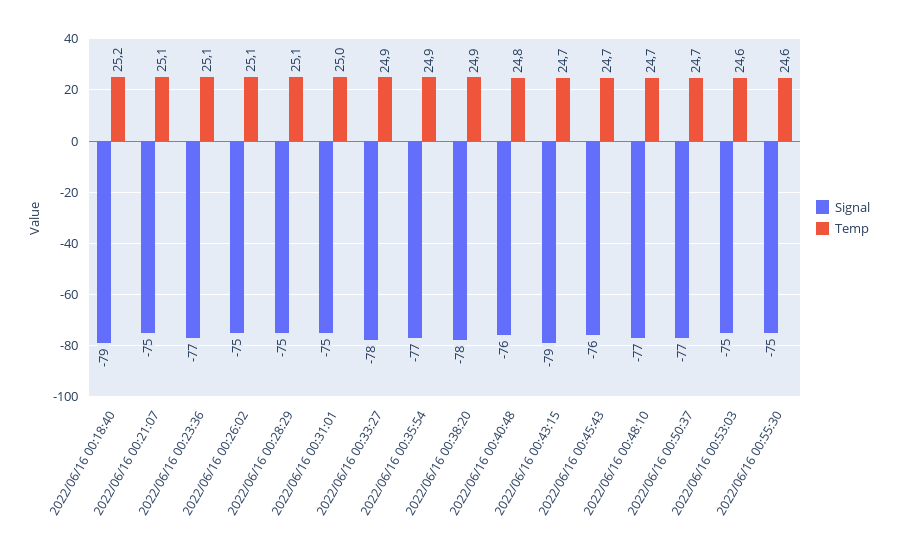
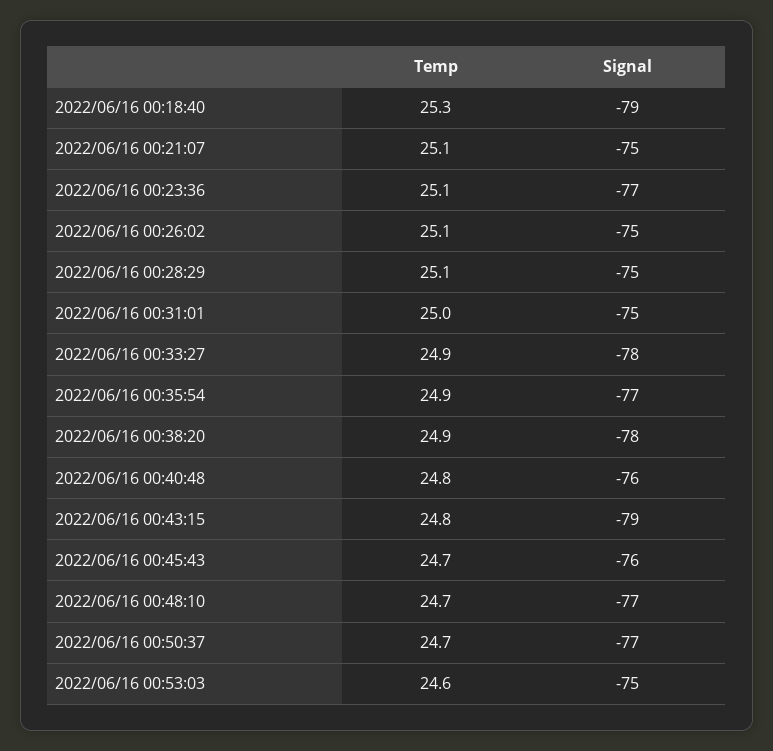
  {
    "Signal": {
      "2022/06/16 00:18:40": -79,
      "2022/06/16 00:21:07": -75,
      "2022/06/16 00:23:36": -77,
      "2022/06/16 00:26:02": -75,
      "2022/06/16 00:28:29": -75,
      "2022/06/16 00:31:01": -75,
      "2022/06/16 00:33:27": -78,
      "2022/06/16 00:35:54": -77,
      "2022/06/16 00:38:20": -78,
      "2022/06/16 00:40:48": -76,
      "2022/06/16 00:43:15": -79,
      "2022/06/16 00:45:43": -76,
      "2022/06/16 00:48:10": -77,
      "2022/06/16 00:50:37": -77,
-     "2022/06/16 00:53:03": -75,
+     "2022/06/16 00:53:03": -75
-     "2022/06/16 00:55:30": -75
    },
    "Temp": {
-     "2022/06/16 00:18:40": 25.2,
+     "2022/06/16 00:18:40": 25.3,
      "2022/06/16 00:21:07": 25.1,
      "2022/06/16 00:23:36": 25.1,
      "2022/06/16 00:26:02": 25.1,
      "2022/06/16 00:28:29": 25.1,
      "2022/06/16 00:31:01": 25,
      "2022/06/16 00:33:27": 24.9,
      "2022/06/16 00:35:54": 24.9,
      "2022/06/16 00:38:20": 24.9,
      "2022/06/16 00:40:48": 24.8,
-     "2022/06/16 00:43:15": 24.7,
+     "2022/06/16 00:43:15": 24.8,
      "2022/06/16 00:45:43": 24.7,
      "2022/06/16 00:48:10": 24.7,
      "2022/06/16 00:50:37": 24.7,
-     "2022/06/16 00:53:03": 24.6,
+     "2022/06/16 00:53:03": 24.6
-     "2022/06/16 00:55:30": 24.6
    }
  }

